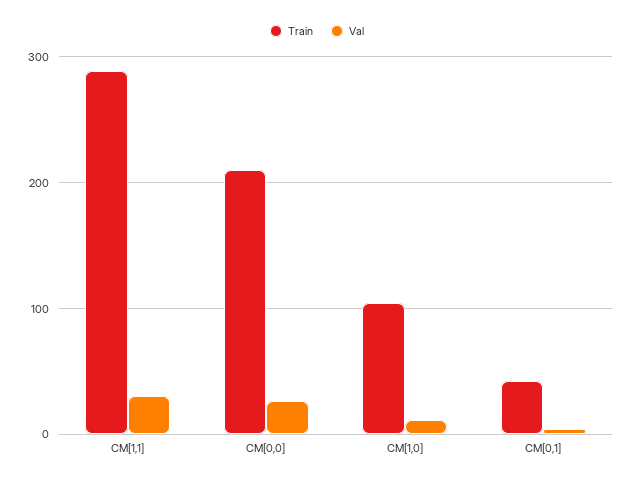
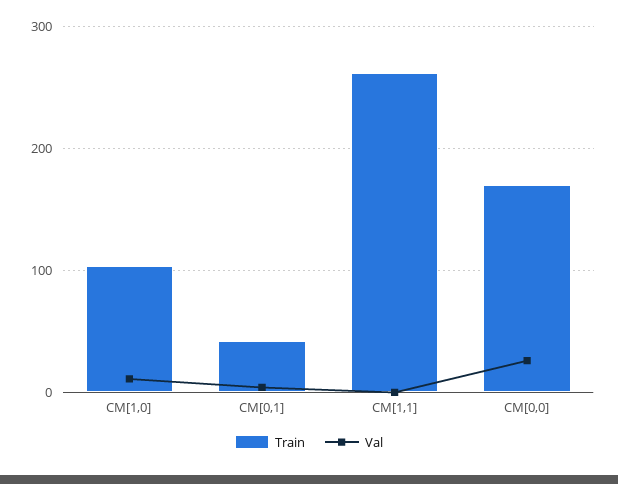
  {
    "Train": {
-     "CM[1,1]": 290,
+     "CM[1,1]": 260,
-     "CM[0,0]": 210,
+     "CM[0,0]": 170,
      "CM[1,0]": 100,
      "CM[0,1]": 40
    },
    "Val": {
-     "CM[1,1]": 30,
+     "CM[1,1]": 0,
      "CM[0,0]": 30,
      "CM[1,0]": 10,
      "CM[0,1]": 0
    }
  }

